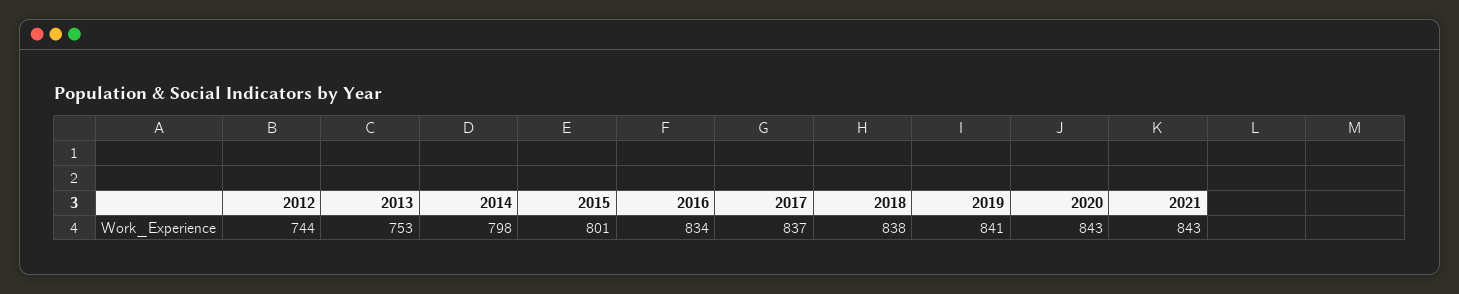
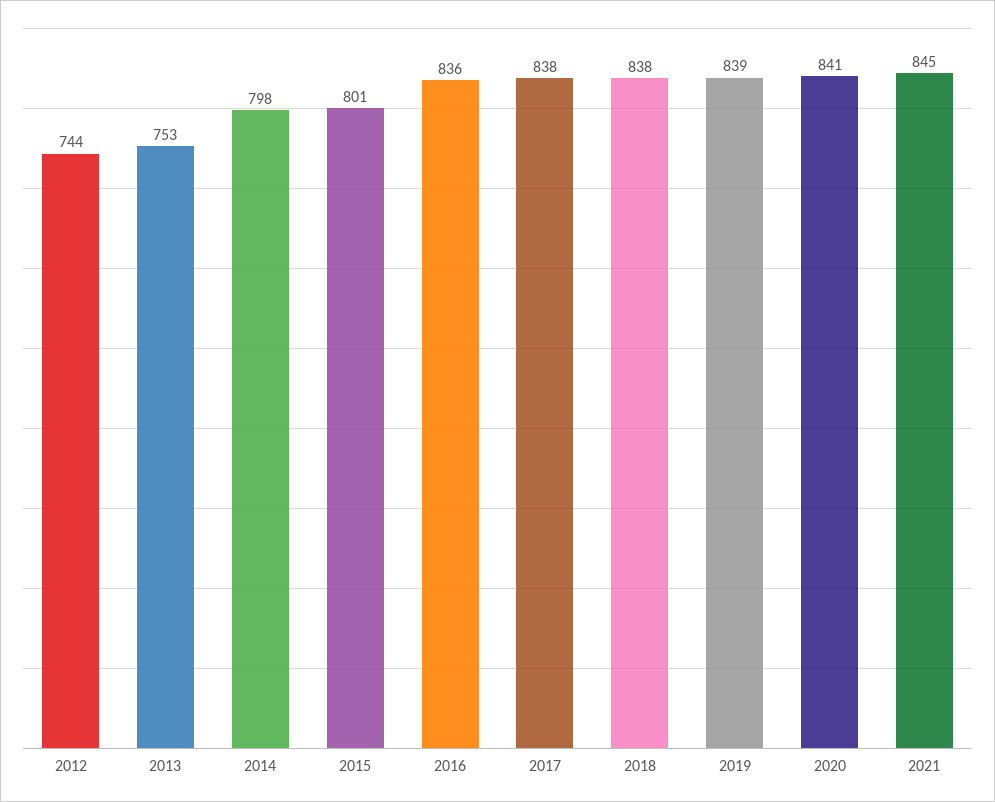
  {
    "2012": 744,
    "2013": 753,
    "2014": 798,
    "2015": 801,
-   "2016": 834,
+   "2016": 836,
-   "2017": 837,
+   "2017": 838,
    "2018": 838,
-   "2019": 841,
+   "2019": 839,
-   "2020": 843,
+   "2020": 841,
-   "2021": 843
+   "2021": 845
  }

